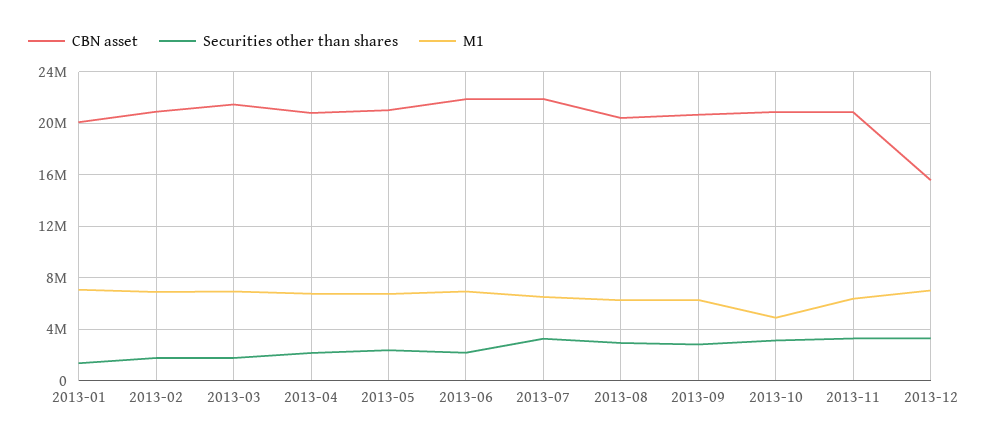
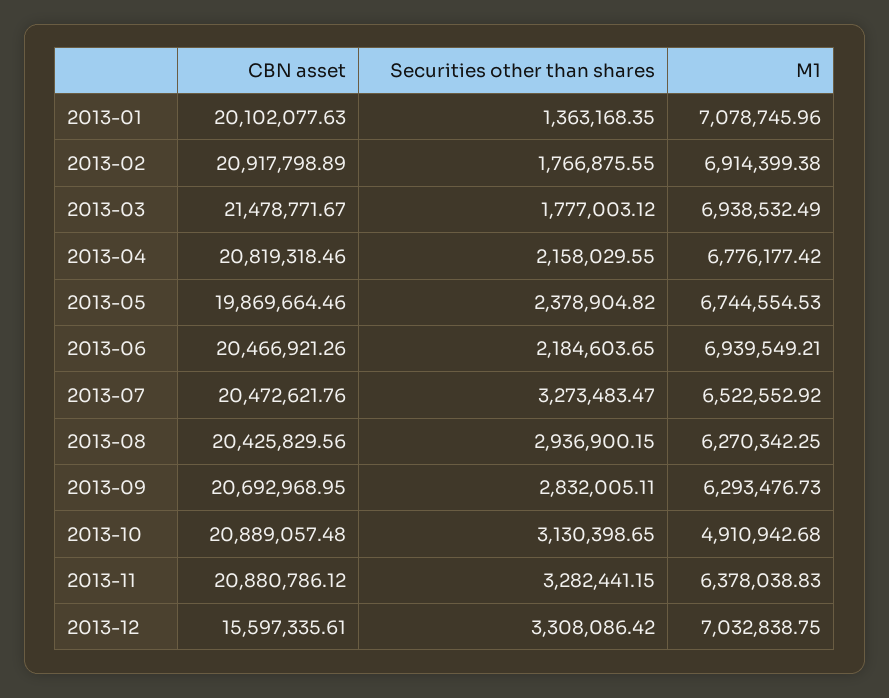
  {
    "CBN asset": {
      "2013-01": 20102077.63,
      "2013-02": 20917798.89,
      "2013-03": 21478771.67,
      "2013-04": 20819318.46,
-     "2013-05": 21000000,
+     "2013-05": 19869664.46,
-     "2013-06": 22000000,
+     "2013-06": 20466921.26,
-     "2013-07": 22000000,
+     "2013-07": 20472621.76,
      "2013-08": 20425829.56,
      "2013-09": 20692968.95,
      "2013-10": 20889057.48,
      "2013-11": 20880786.12,
      "2013-12": 15597335.61
    },
    "Securities other than shares": {
      "2013-01": 1363168.35,
      "2013-02": 1766875.55,
      "2013-03": 1777003.12,
      "2013-04": 2158029.55,
      "2013-05": 2378904.82,
      "2013-06": 2184603.65,
      "2013-07": 3273483.47,
      "2013-08": 2936900.15,
      "2013-09": 2832005.11,
      "2013-10": 3130398.65,
      "2013-11": 3282441.15,
      "2013-12": 3308086.42
    },
    "M1": {
      "2013-01": 7078745.96,
      "2013-02": 6914399.38,
      "2013-03": 6938532.49,
      "2013-04": 6776177.42,
      "2013-05": 6744554.53,
      "2013-06": 6939549.21,
      "2013-07": 6522552.92,
      "2013-08": 6270342.25,
      "2013-09": 6293476.73,
      "2013-10": 4910942.68,
      "2013-11": 6378038.83,
      "2013-12": 7032838.75
    }
  }

